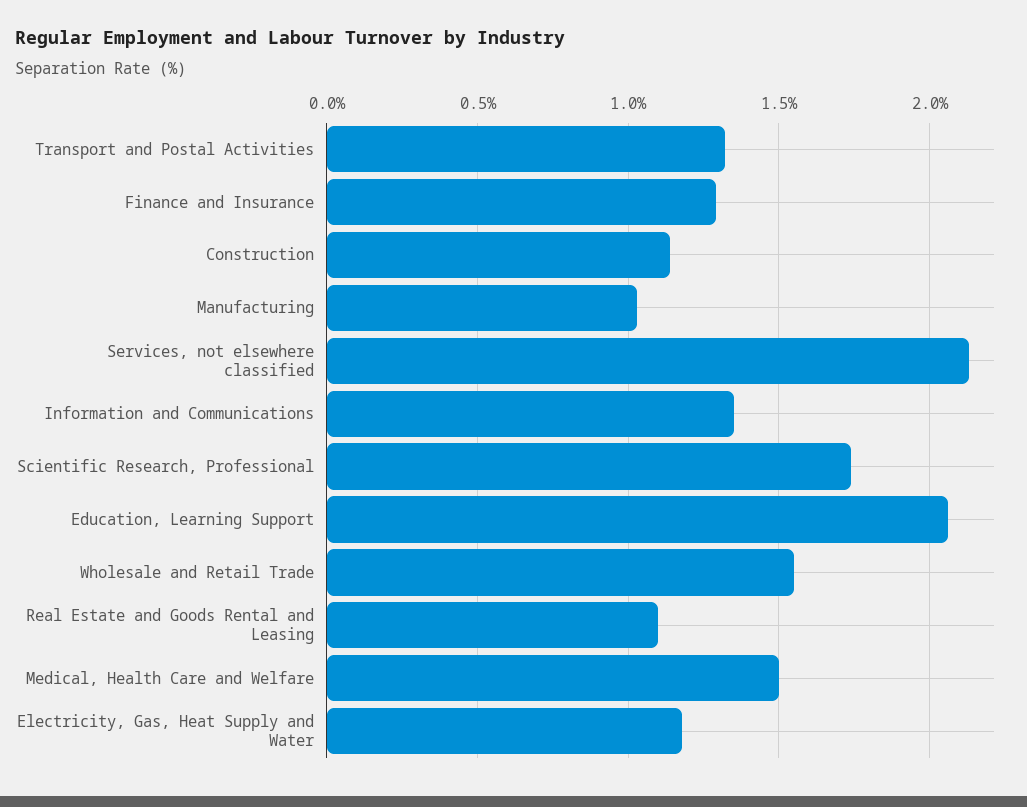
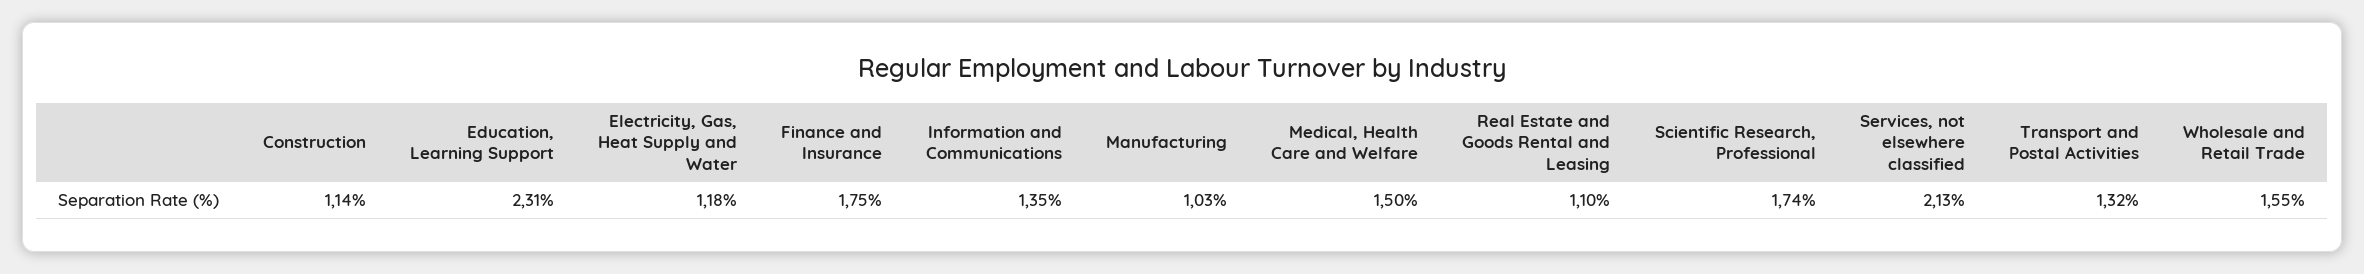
  {
    "Transport and Postal Activities": 1.32,
-   "Finance and Insurance": 1.3,
+   "Finance and Insurance": 1.75,
    "Construction": 1.14,
    "Manufacturing": 1.03,
    "Services, not elsewhere classified": 2.13,
    "Information and Communications": 1.35,
    "Scientific Research, Professional": 1.74,
-   "Education, Learning Support": 2.05,
+   "Education, Learning Support": 2.31,
    "Wholesale and Retail Trade": 1.55,
    "Real Estate and Goods Rental and Leasing": 1.1,
    "Medical, Health Care and Welfare": 1.5,
    "Electricity, Gas, Heat Supply and Water": 1.18
  }

